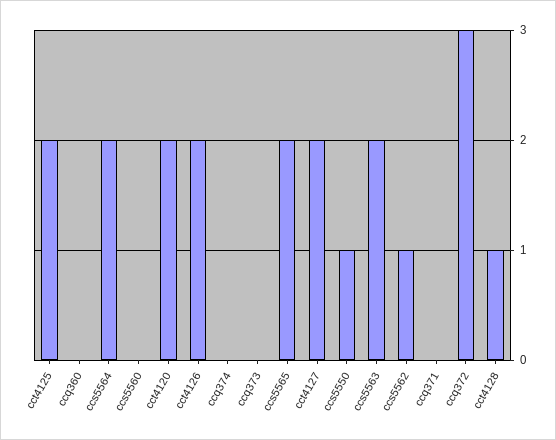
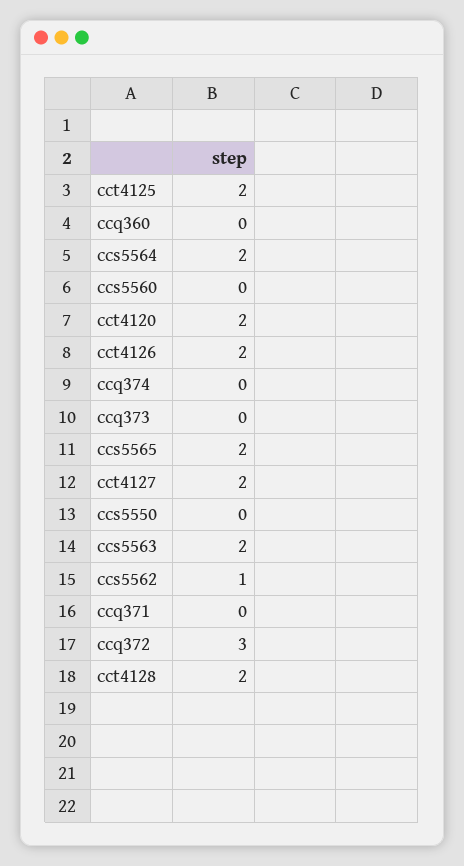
  {
    "cct4125": 2,
    "ccq360": 0,
    "ccs5564": 2,
    "ccs5560": 0,
    "cct4120": 2,
    "cct4126": 2,
    "ccq374": 0,
    "ccq373": 0,
    "ccs5565": 2,
    "cct4127": 2,
-   "ccs5550": 1,
+   "ccs5550": 0,
    "ccs5563": 2,
    "ccs5562": 1,
    "ccq371": 0,
    "ccq372": 3,
-   "cct4128": 1
+   "cct4128": 2
  }

